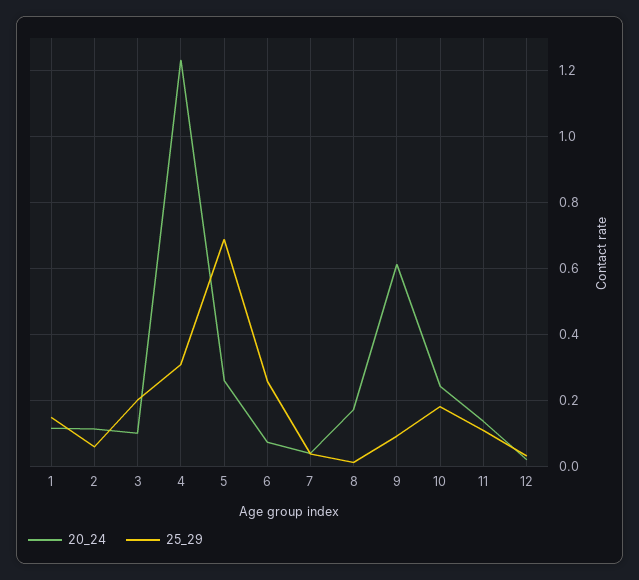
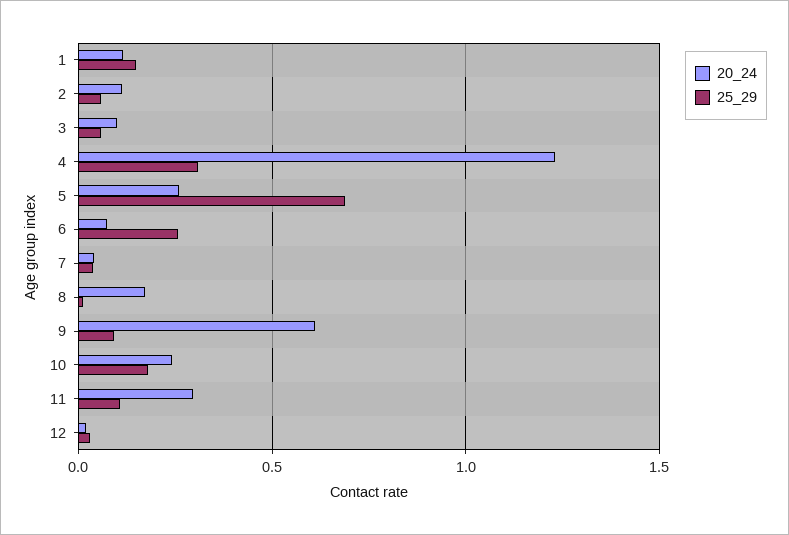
  {
    "20_24": {
      "1": 0.12,
      "2": 0.12,
      "3": 0.1,
      "4": 1.24,
      "5": 0.26,
      "6": 0.08,
      "7": 0.04,
      "8": 0.18,
      "9": 0.62,
      "10": 0.24,
-     "11": 0.14,
+     "11": 0.3,
      "12": 0.02
    },
    "25_29": {
      "1": 0.14,
      "2": 0.06,
-     "3": 0.2,
+     "3": 0.05,
      "4": 0.3,
      "5": 0.68,
      "6": 0.26,
      "7": 0.04,
      "8": 0.02,
      "9": 0.1,
      "10": 0.18,
      "11": 0.1,
      "12": 0.04
    }
  }

